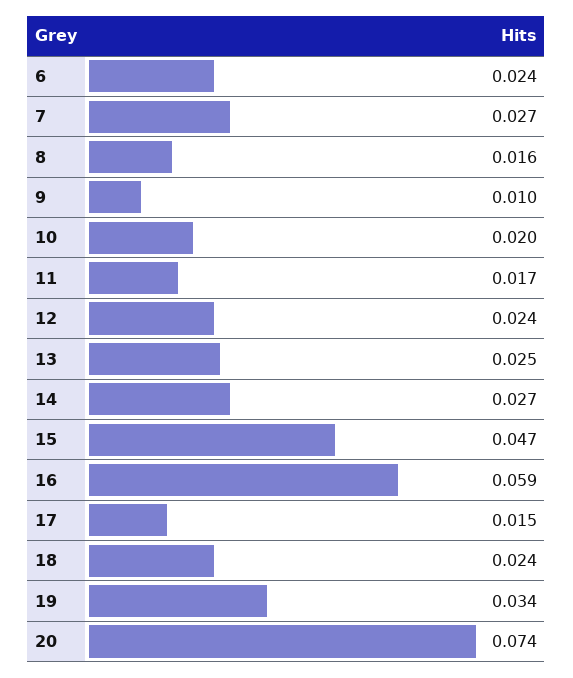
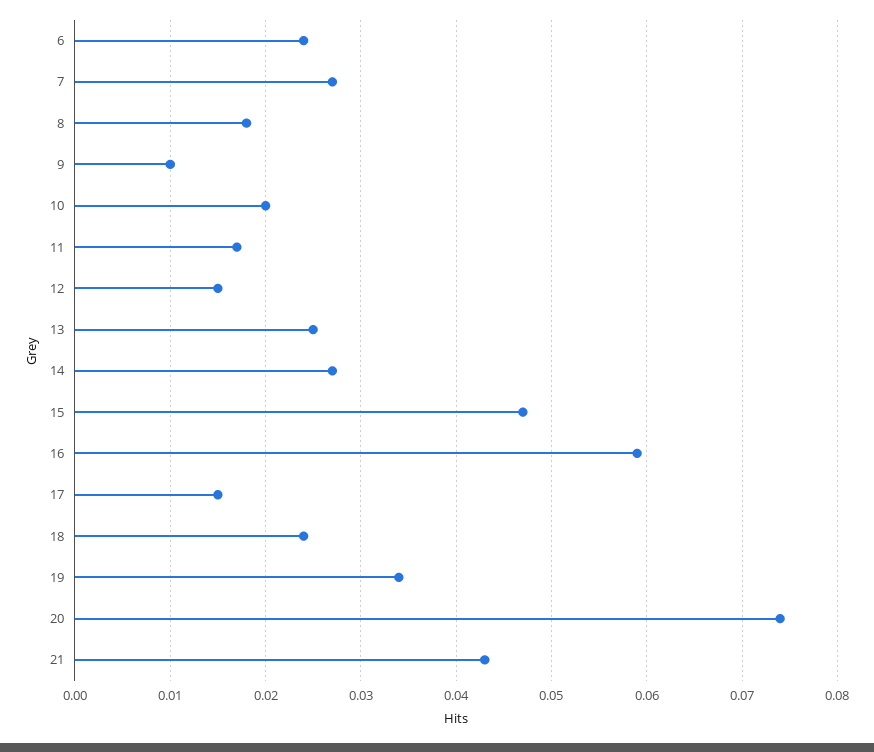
  {
    "6": 0.024,
    "7": 0.027,
-   "8": 0.016,
+   "8": 0.018,
    "9": 0.01,
    "10": 0.02,
    "11": 0.017,
-   "12": 0.024,
+   "12": 0.015,
    "13": 0.025,
    "14": 0.027,
    "15": 0.047,
    "16": 0.059,
    "17": 0.015,
    "18": 0.024,
    "19": 0.034,
-   "20": 0.074
+   "20": 0.074,
+   "21": 0.043
  }

